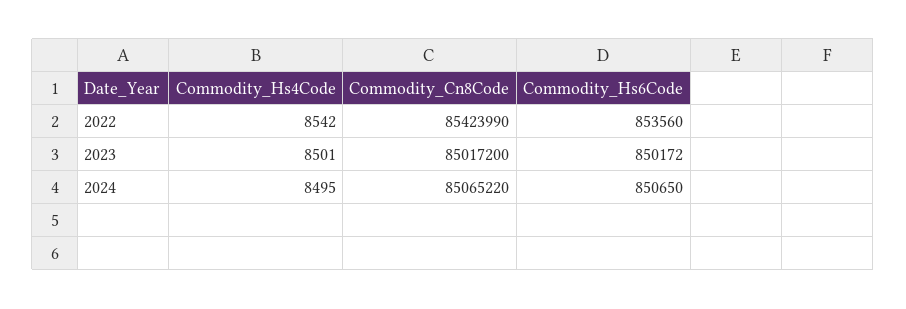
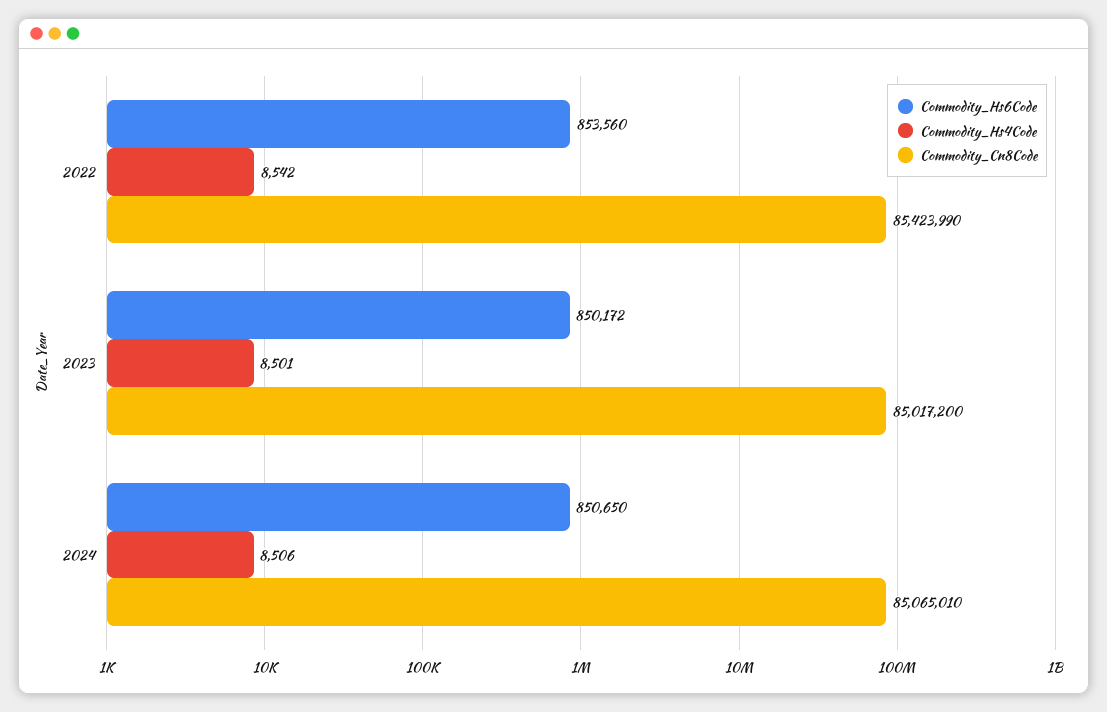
  {
    "Commodity_Hs4Code": {
      "2022": 8542,
      "2023": 8501,
-     "2024": 8495
+     "2024": 8506
    },
    "Commodity_Cn8Code": {
      "2022": 85423990,
      "2023": 85017200,
-     "2024": 85065220
+     "2024": 85065010
    },
    "Commodity_Hs6Code": {
      "2022": 853560,
      "2023": 850172,
      "2024": 850650
    }
  }

